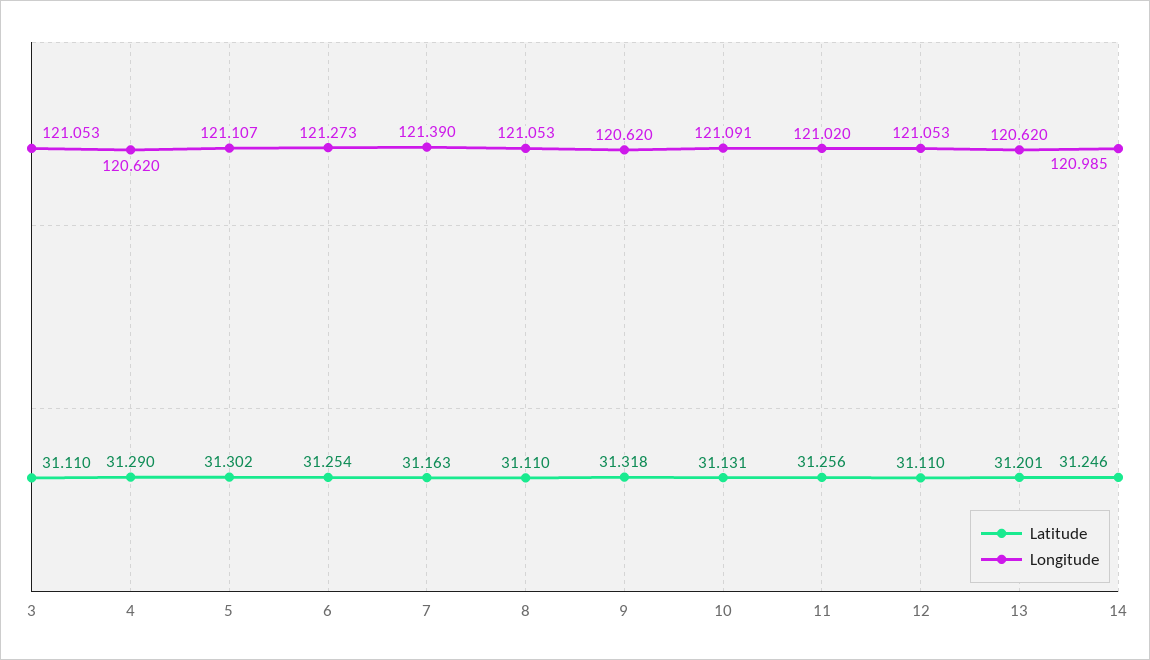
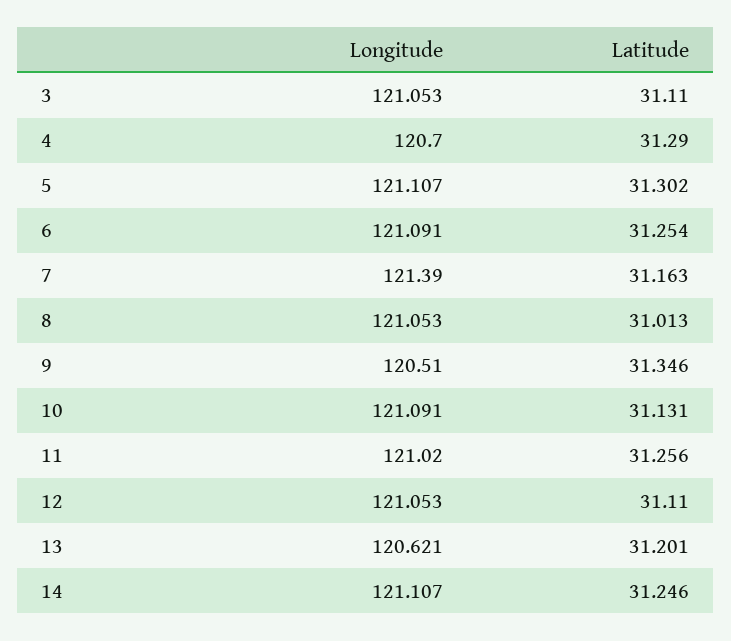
  {
    "Latitude": {
      "3": 31.11,
      "4": 31.29,
      "5": 31.302,
      "6": 31.254,
      "7": 31.163,
-     "8": 31.11,
+     "8": 31.013,
-     "9": 31.318,
+     "9": 31.346,
      "10": 31.131,
      "11": 31.256,
      "12": 31.11,
      "13": 31.201,
      "14": 31.246
    },
    "Longitude": {
      "3": 121.053,
-     "4": 120.62,
+     "4": 120.7,
      "5": 121.107,
-     "6": 121.273,
+     "6": 121.091,
      "7": 121.39,
      "8": 121.053,
-     "9": 120.62,
+     "9": 120.51,
      "10": 121.091,
      "11": 121.02,
      "12": 121.053,
-     "13": 120.62,
+     "13": 120.621,
-     "14": 120.985
+     "14": 121.107
    }
  }

